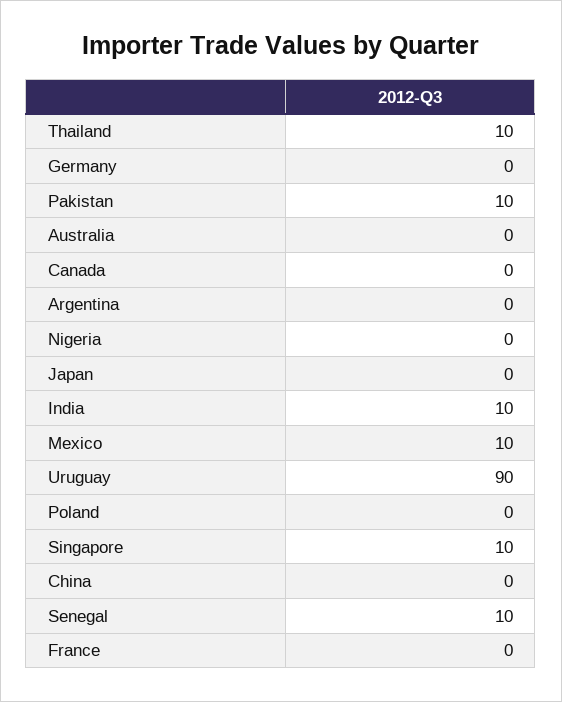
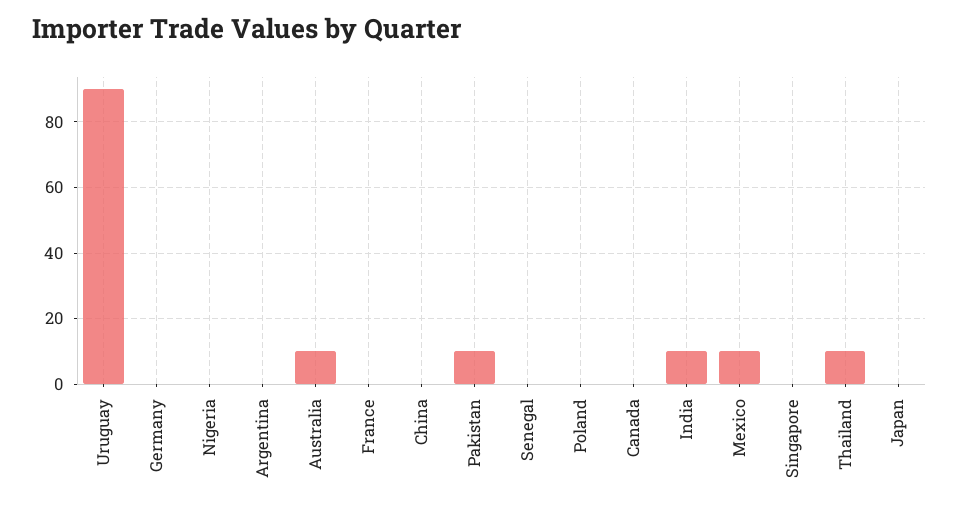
  {
    "Thailand": 10,
    "Germany": 0,
    "Pakistan": 10,
-   "Australia": 0,
+   "Australia": 10,
    "Canada": 0,
    "Argentina": 0,
    "Nigeria": 0,
    "Japan": 0,
    "India": 10,
    "Mexico": 10,
    "Uruguay": 90,
    "Poland": 0,
-   "Singapore": 10,
+   "Singapore": 0,
    "China": 0,
-   "Senegal": 10,
+   "Senegal": 0,
    "France": 0
  }

